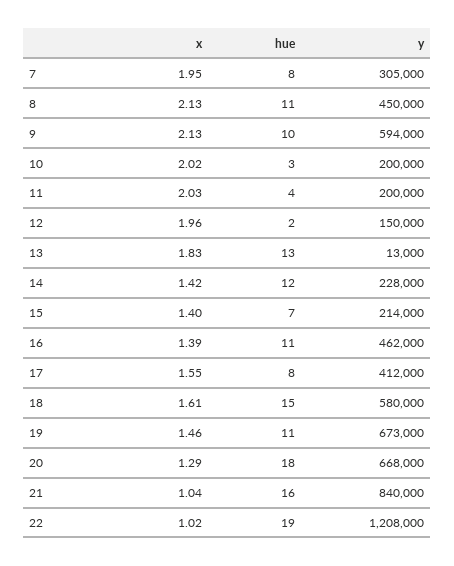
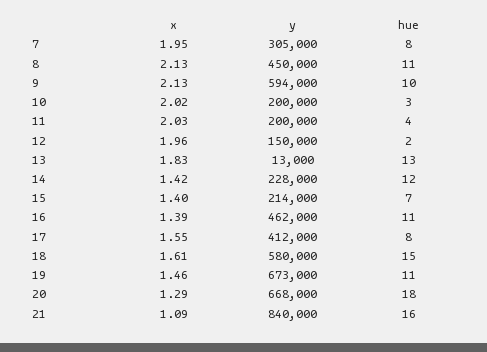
  {
    "x": {
      "7": 1.95,
      "8": 2.13,
      "9": 2.13,
      "10": 2.02,
      "11": 2.03,
      "12": 1.96,
      "13": 1.83,
      "14": 1.42,
      "15": 1.4,
      "16": 1.39,
      "17": 1.55,
      "18": 1.61,
      "19": 1.46,
      "20": 1.29,
-     "21": 1.04,
+     "21": 1.09
-     "22": 1.02
    },
    "hue": {
      "7": 8,
      "8": 11,
      "9": 10,
      "10": 3,
      "11": 4,
      "12": 2,
      "13": 13,
      "14": 12,
      "15": 7,
      "16": 11,
      "17": 8,
      "18": 15,
      "19": 11,
      "20": 18,
-     "21": 16,
+     "21": 16
-     "22": 19
    },
    "y": {
      "7": 305000,
      "8": 450000,
      "9": 594000,
      "10": 200000,
      "11": 200000,
      "12": 150000,
      "13": 13000,
      "14": 228000,
      "15": 214000,
      "16": 462000,
      "17": 412000,
      "18": 580000,
      "19": 673000,
      "20": 668000,
-     "21": 840000,
+     "21": 840000
-     "22": 1208000
    }
  }

